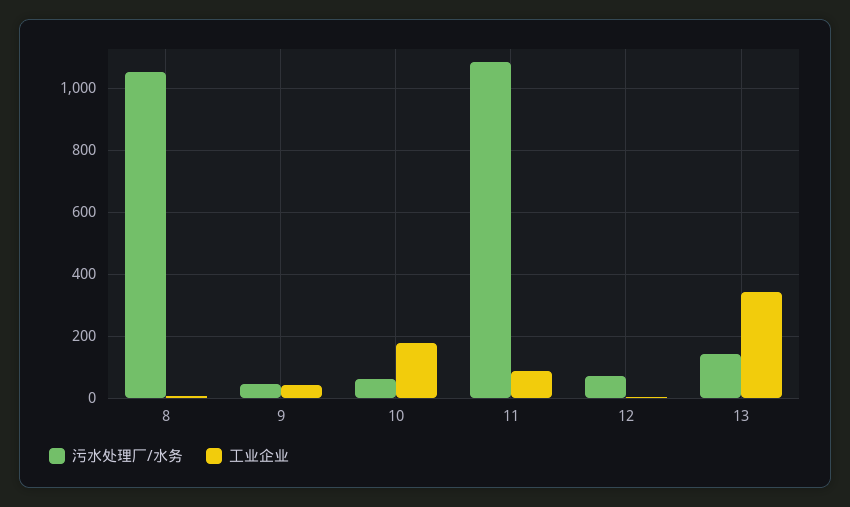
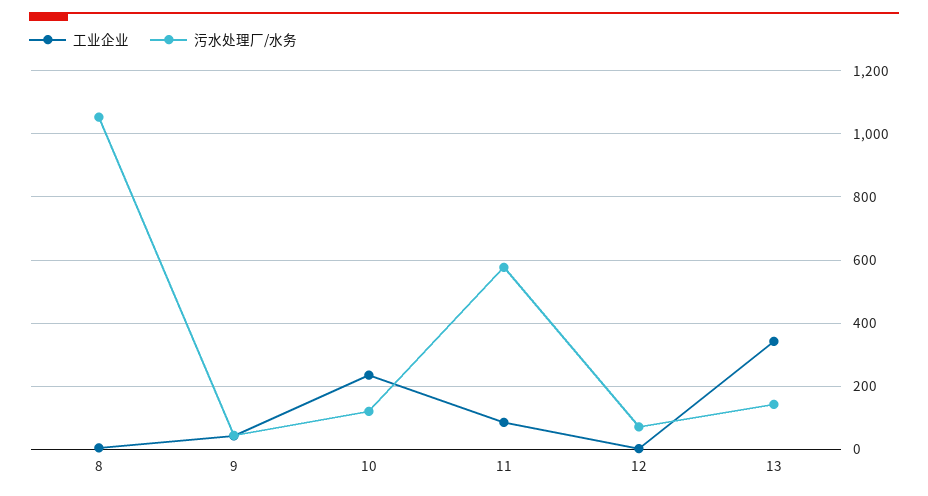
  {
    "污水处理厂/水务": {
      "8": 1060,
      "9": 40,
-     "10": 60,
+     "10": 120,
-     "11": 1080,
+     "11": 580,
      "12": 80,
      "13": 140
    },
    "工业企业": {
      "8": 0,
      "9": 40,
-     "10": 180,
+     "10": 240,
      "11": 80,
      "12": 0,
      "13": 340
    }
  }

